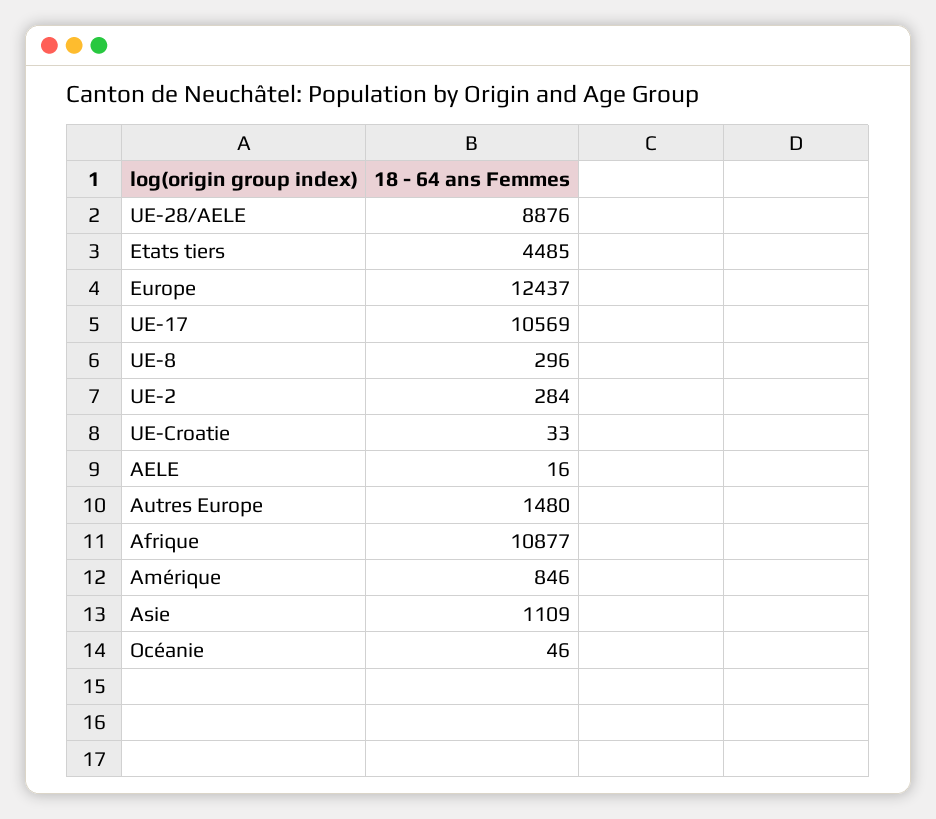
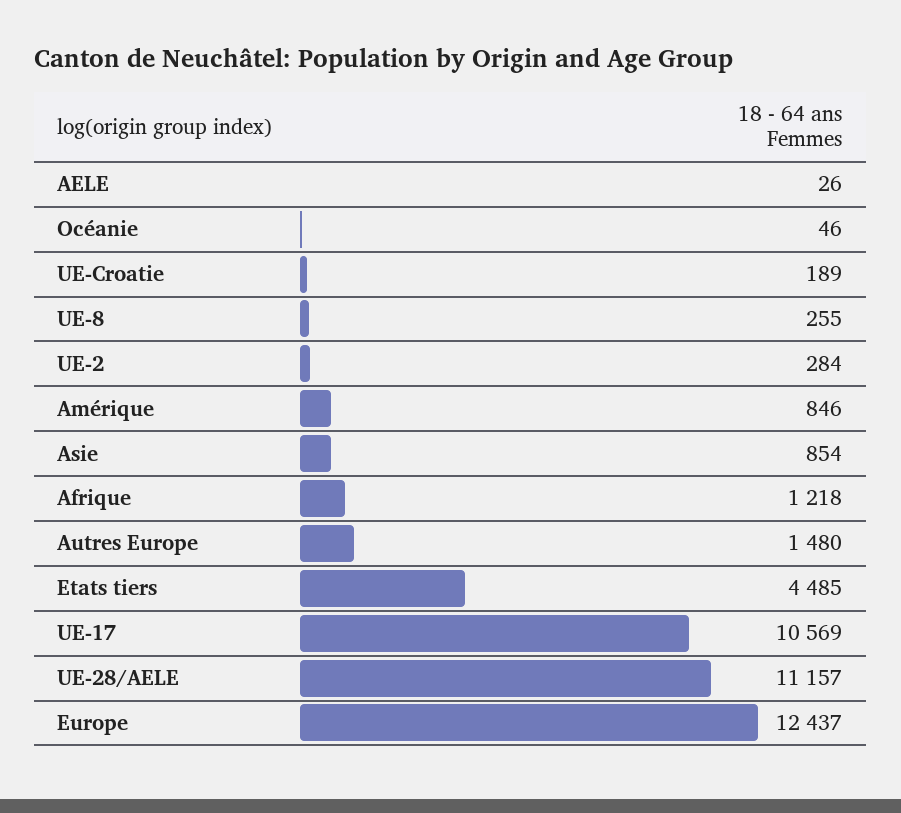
  {
-   "UE-28/AELE": 8876,
+   "UE-28/AELE": 11157,
    "Etats tiers": 4485,
    "Europe": 12437,
    "UE-17": 10569,
-   "UE-8": 296,
+   "UE-8": 255,
    "UE-2": 284,
-   "UE-Croatie": 33,
+   "UE-Croatie": 189,
-   "AELE": 16,
+   "AELE": 26,
    "Autres Europe": 1480,
-   "Afrique": 10877,
+   "Afrique": 1218,
    "Amérique": 846,
-   "Asie": 1109,
+   "Asie": 854,
    "Océanie": 46
  }

